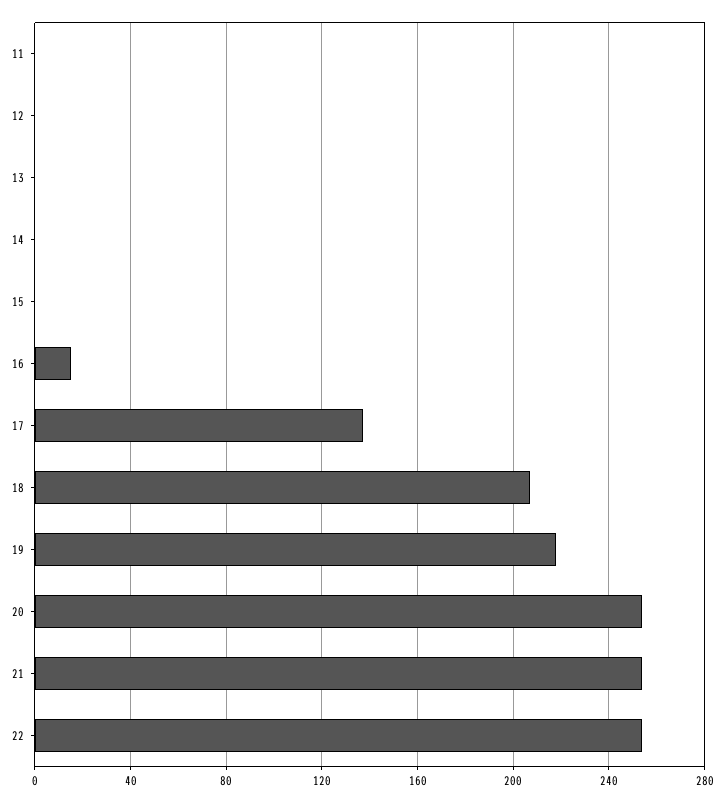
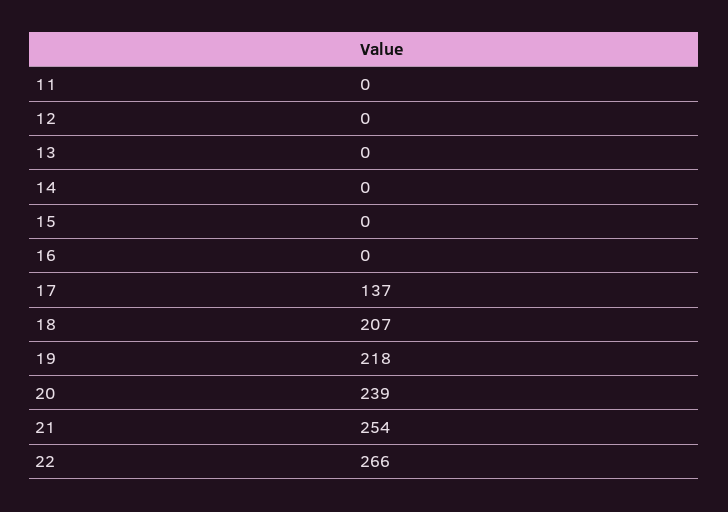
  {
    "11": 0,
    "12": 0,
    "13": 0,
    "14": 0,
    "15": 0,
-   "16": 15,
+   "16": 0,
    "17": 137,
    "18": 207,
    "19": 218,
-   "20": 255,
+   "20": 239,
    "21": 254,
-   "22": 255
+   "22": 266
  }

